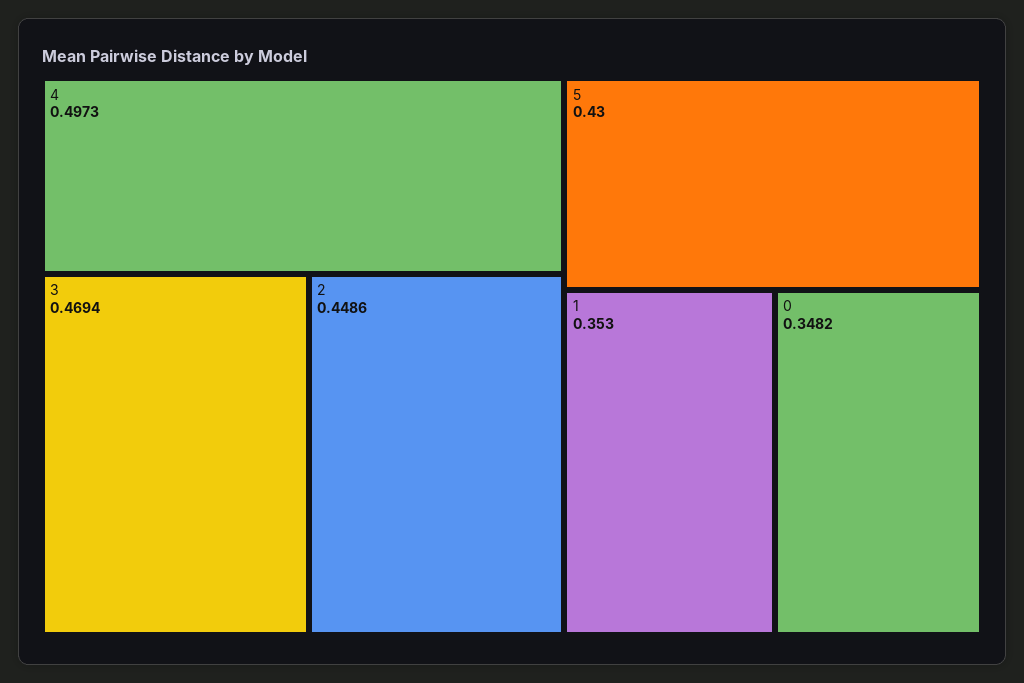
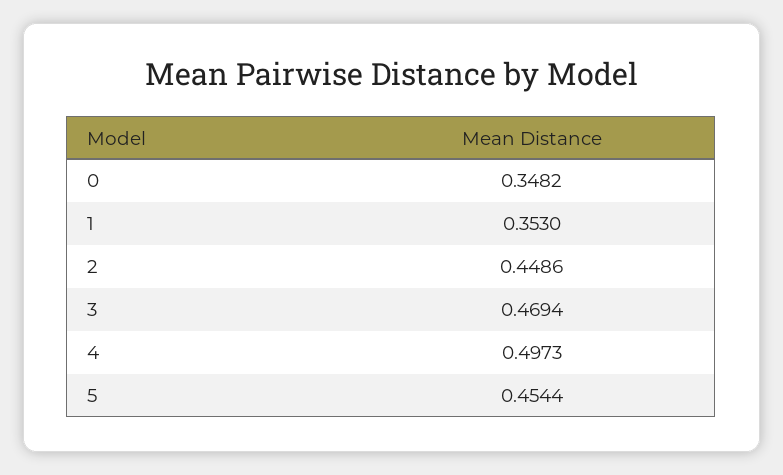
  {
    "4": 0.4973,
    "3": 0.4694,
    "2": 0.4486,
-   "5": 0.43,
+   "5": 0.4544,
    "1": 0.353,
    "0": 0.3482
  }

